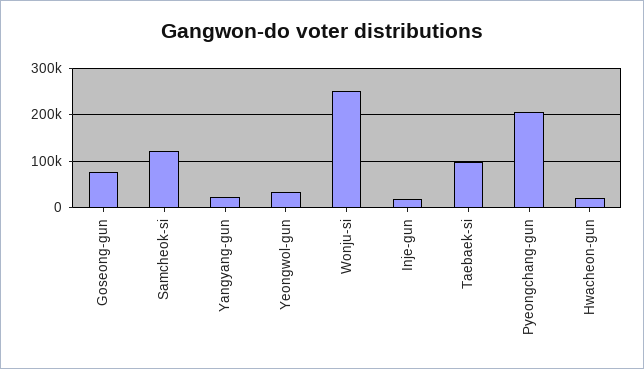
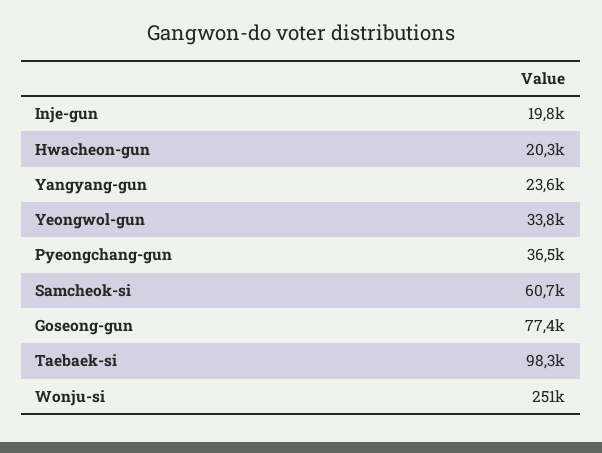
  {
    "Goseong-gun": 77400,
-   "Samcheok-si": 120000,
+   "Samcheok-si": 60700,
    "Yangyang-gun": 23600,
    "Yeongwol-gun": 33800,
    "Wonju-si": 251000,
    "Inje-gun": 19800,
    "Taebaek-si": 98300,
-   "Pyeongchang-gun": 200000,
+   "Pyeongchang-gun": 36500,
    "Hwacheon-gun": 20300
  }

